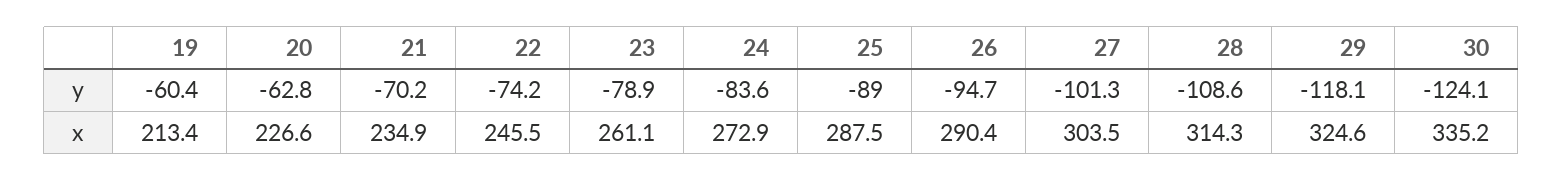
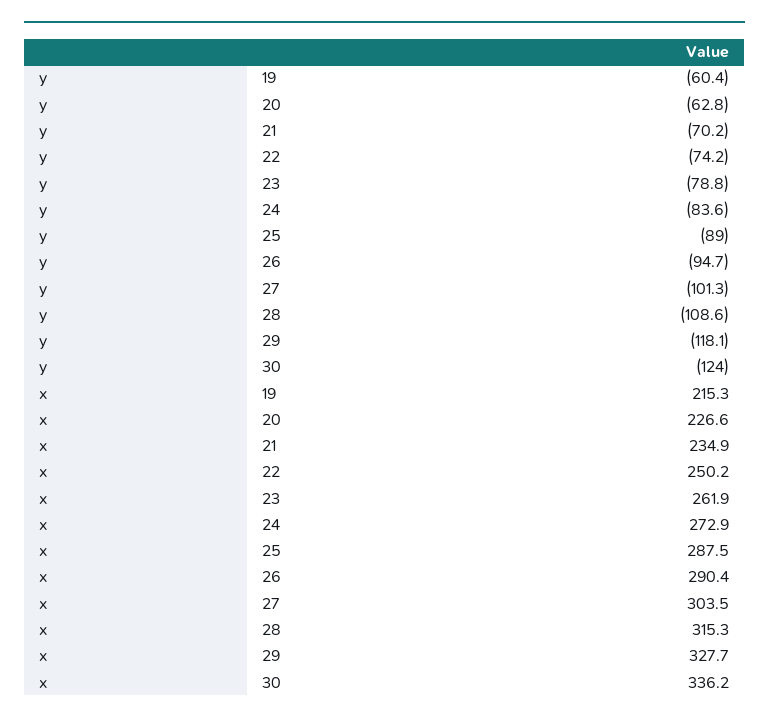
  {
    "19": {
      "y": -60.4,
-     "x": 213.4
+     "x": 215.3
    },
    "20": {
      "y": -62.8,
      "x": 226.6
    },
    "21": {
      "y": -70.2,
      "x": 234.9
    },
    "22": {
      "y": -74.2,
-     "x": 245.5
+     "x": 250.2
    },
    "23": {
-     "y": -78.9,
+     "y": -78.8,
-     "x": 261.1
+     "x": 261.9
    },
    "24": {
      "y": -83.6,
      "x": 272.9
    },
    "25": {
      "y": -89,
      "x": 287.5
    },
    "26": {
      "y": -94.7,
      "x": 290.4
    },
    "27": {
      "y": -101.3,
      "x": 303.5
    },
    "28": {
      "y": -108.6,
-     "x": 314.3
+     "x": 315.3
    },
    "29": {
      "y": -118.1,
-     "x": 324.6
+     "x": 327.7
    },
    "30": {
-     "y": -124.1,
+     "y": -124,
-     "x": 335.2
+     "x": 336.2
    }
  }

